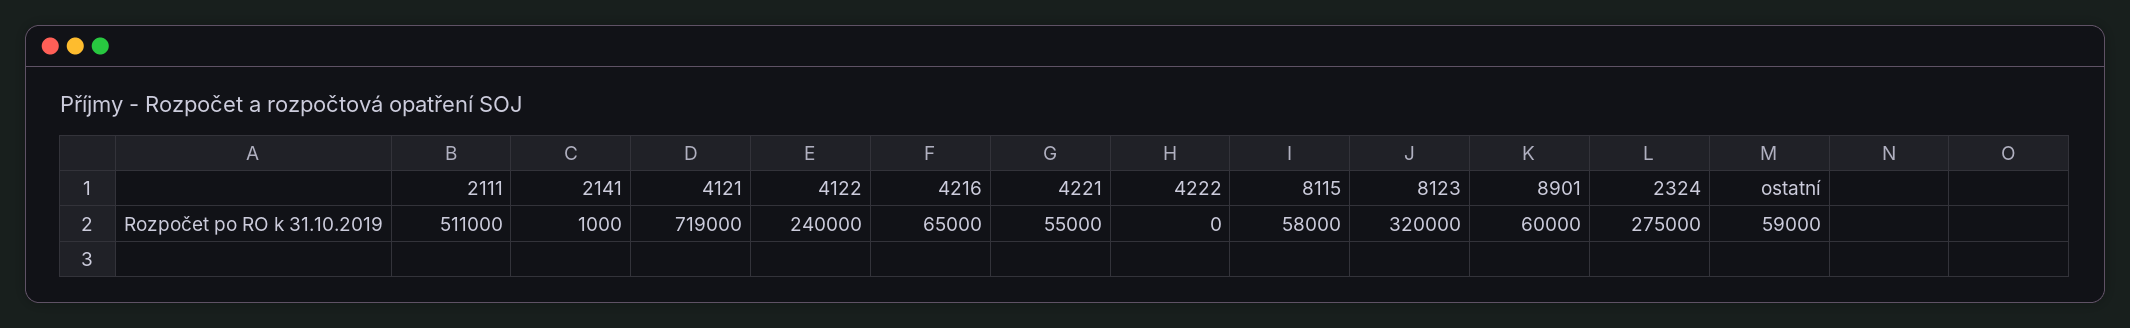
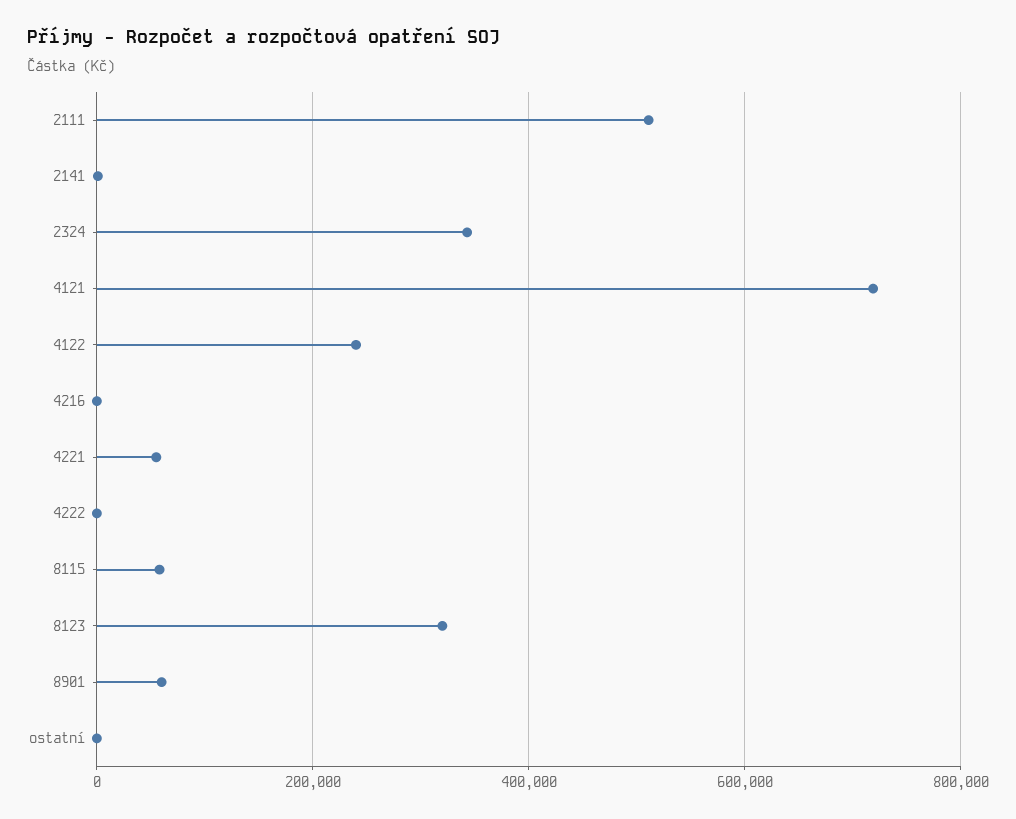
  {
    "2111": 511000,
    "2141": 1000,
    "4121": 719000,
    "4122": 240000,
-   "4216": 65000,
+   "4216": 0,
    "4221": 55000,
    "4222": 0,
    "8115": 58000,
    "8123": 320000,
    "8901": 60000,
-   "2324": 275000,
+   "2324": 340000,
-   "ostatní": 59000
+   "ostatní": 0
  }

